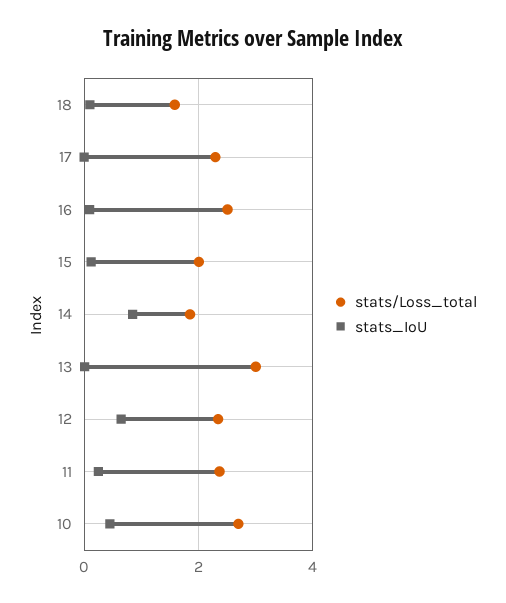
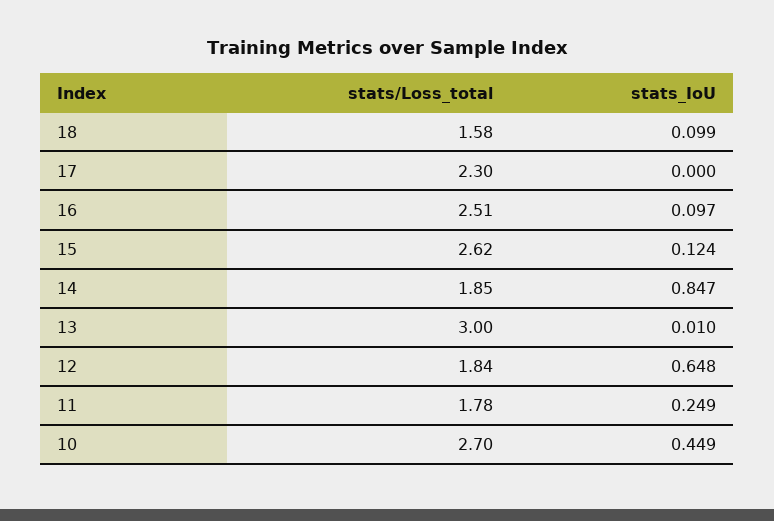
  {
    "stats/Loss_total": {
      "18": 1.58,
      "17": 2.3,
      "16": 2.51,
-     "15": 2,
+     "15": 2.62,
      "14": 1.85,
      "13": 3,
-     "12": 2.4,
+     "12": 1.84,
-     "11": 2.4,
+     "11": 1.78,
      "10": 2.7
    },
    "stats_IoU": {
      "18": 0.099,
      "17": 0,
      "16": 0.097,
      "15": 0.124,
      "14": 0.847,
      "13": 0.01,
      "12": 0.648,
      "11": 0.249,
      "10": 0.449
    }
  }

